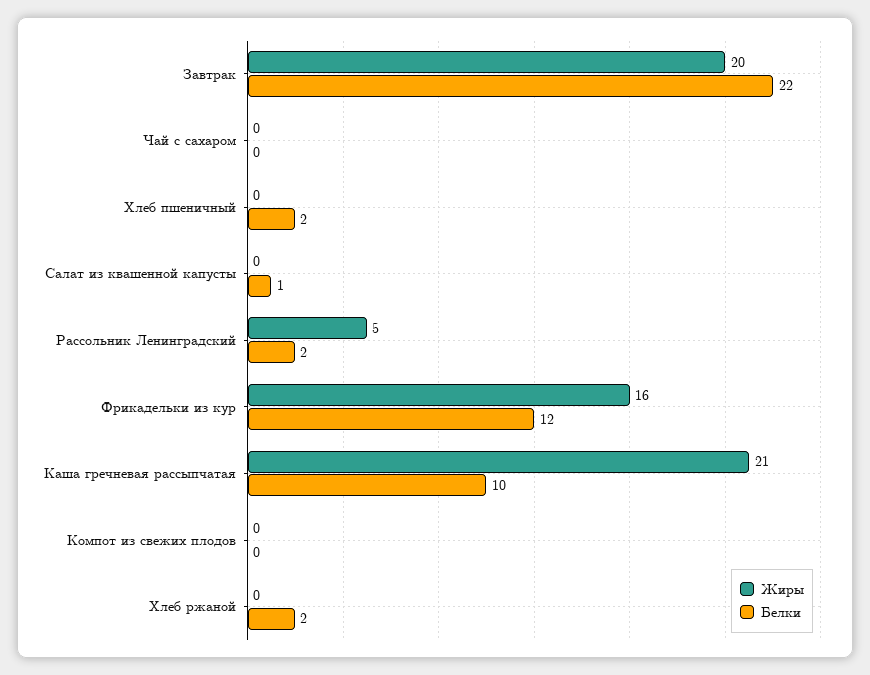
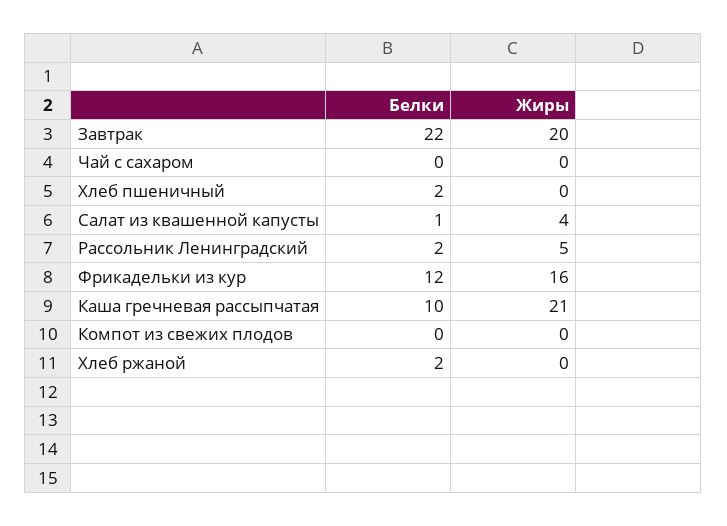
  {
    "Жиры": {
      "Завтрак": 20,
      "Чай с сахаром": 0,
      "Хлеб пшеничный": 0,
-     "Салат из квашенной капусты": 0,
+     "Салат из квашенной капусты": 4,
      "Рассольник Ленинградский": 5,
      "Фрикадельки из кур": 16,
      "Каша гречневая рассыпчатая": 21,
      "Компот из свежих плодов": 0,
      "Хлеб ржаной": 0
    },
    "Белки": {
      "Завтрак": 22,
      "Чай с сахаром": 0,
      "Хлеб пшеничный": 2,
      "Салат из квашенной капусты": 1,
      "Рассольник Ленинградский": 2,
      "Фрикадельки из кур": 12,
      "Каша гречневая рассыпчатая": 10,
      "Компот из свежих плодов": 0,
      "Хлеб ржаной": 2
    }
  }

